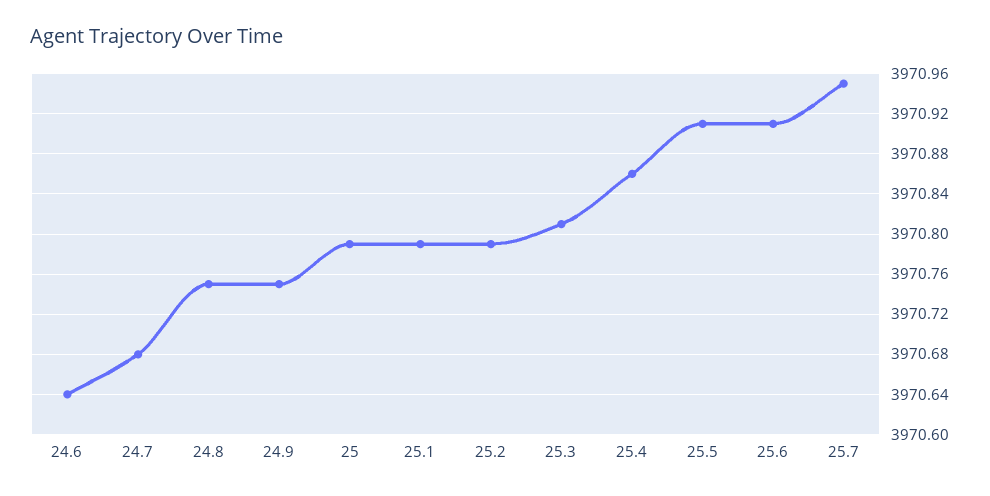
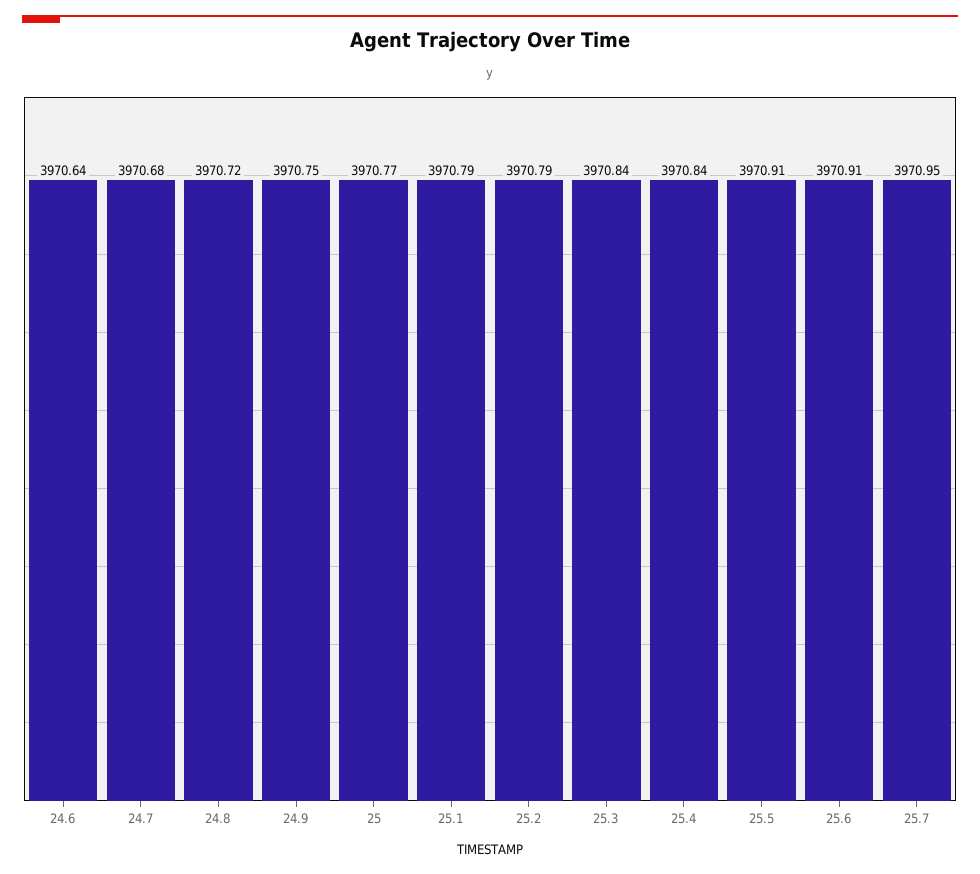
  {
    "24.6": 3970.64,
    "24.7": 3970.68,
-   "24.8": 3970.75,
+   "24.8": 3970.72,
    "24.9": 3970.75,
-   "25": 3970.79,
+   "25": 3970.77,
    "25.1": 3970.79,
    "25.2": 3970.79,
-   "25.3": 3970.81,
+   "25.3": 3970.84,
-   "25.4": 3970.86,
+   "25.4": 3970.84,
    "25.5": 3970.91,
    "25.6": 3970.91,
    "25.7": 3970.95
  }

